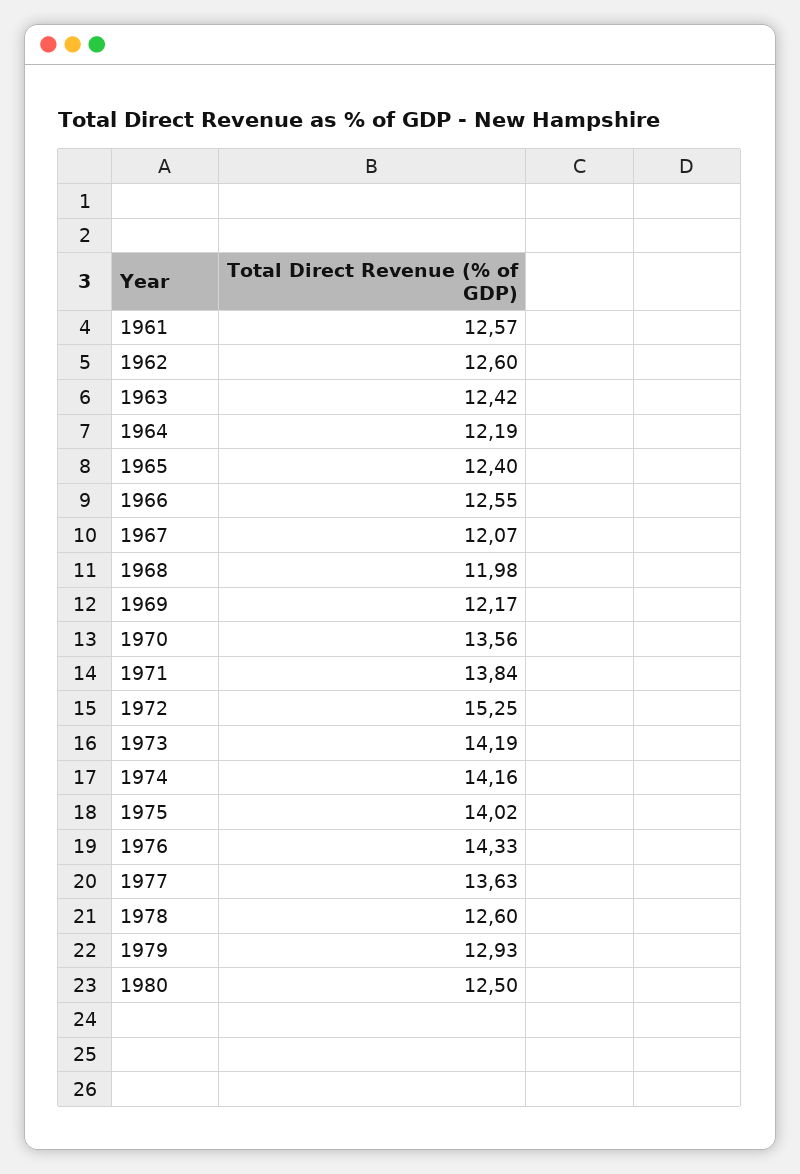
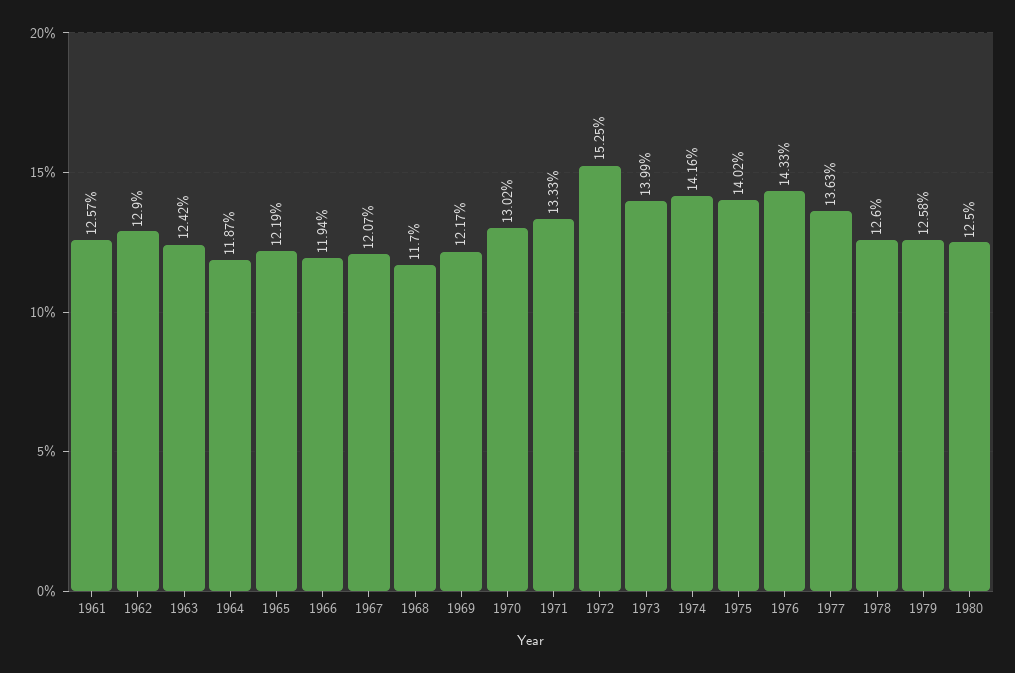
  {
    "1961": 12.57,
-   "1962": 12.6,
+   "1962": 12.9,
    "1963": 12.42,
-   "1964": 12.19,
+   "1964": 11.87,
-   "1965": 12.4,
+   "1965": 12.19,
-   "1966": 12.55,
+   "1966": 11.94,
    "1967": 12.07,
-   "1968": 11.98,
+   "1968": 11.7,
    "1969": 12.17,
-   "1970": 13.56,
+   "1970": 13.02,
-   "1971": 13.84,
+   "1971": 13.33,
    "1972": 15.25,
-   "1973": 14.19,
+   "1973": 13.99,
    "1974": 14.16,
    "1975": 14.02,
    "1976": 14.33,
    "1977": 13.63,
    "1978": 12.6,
-   "1979": 12.93,
+   "1979": 12.58,
    "1980": 12.5
  }

